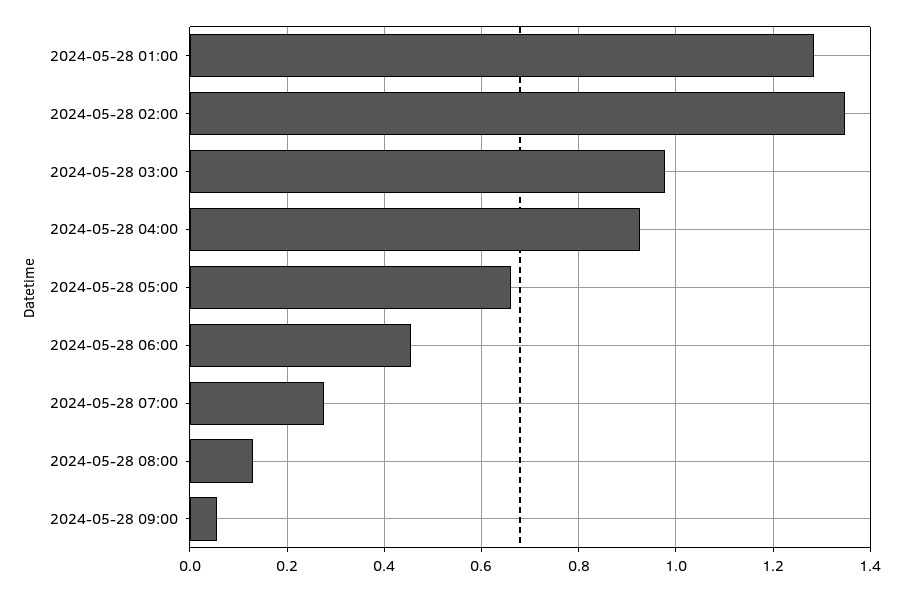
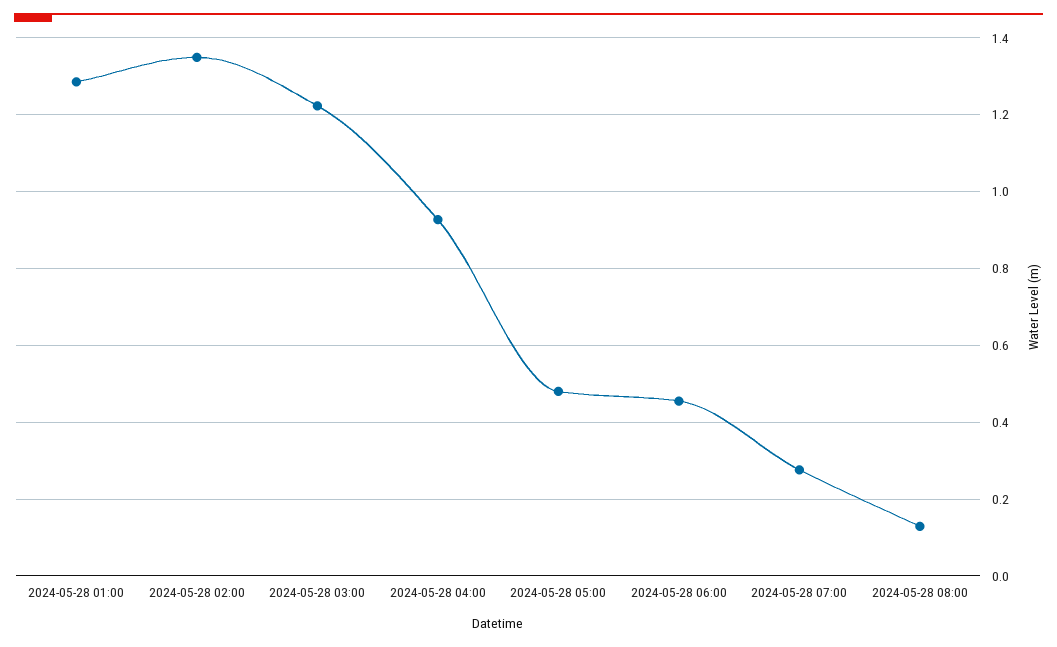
  {
    "2024-05-28 01:00": 1.28,
    "2024-05-28 02:00": 1.34,
-   "2024-05-28 03:00": 0.98,
+   "2024-05-28 03:00": 1.22,
    "2024-05-28 04:00": 0.92,
-   "2024-05-28 05:00": 0.66,
+   "2024-05-28 05:00": 0.48,
    "2024-05-28 06:00": 0.46,
    "2024-05-28 07:00": 0.28,
-   "2024-05-28 08:00": 0.12,
+   "2024-05-28 08:00": 0.12
-   "2024-05-28 09:00": 0.06
  }

